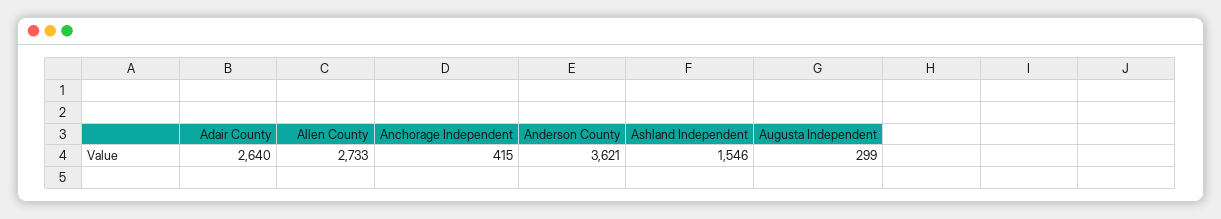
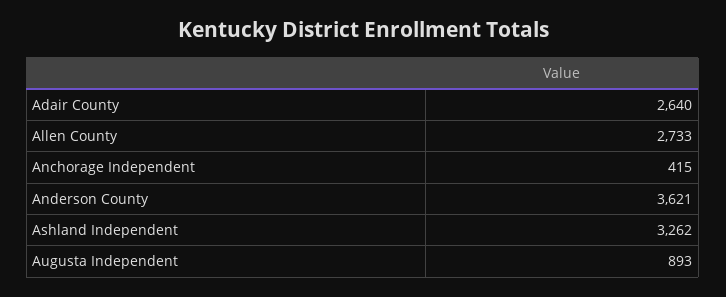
  {
    "Adair County": 2640,
    "Allen County": 2733,
    "Anchorage Independent": 415,
    "Anderson County": 3621,
-   "Ashland Independent": 1546,
+   "Ashland Independent": 3262,
-   "Augusta Independent": 299
+   "Augusta Independent": 893
  }

